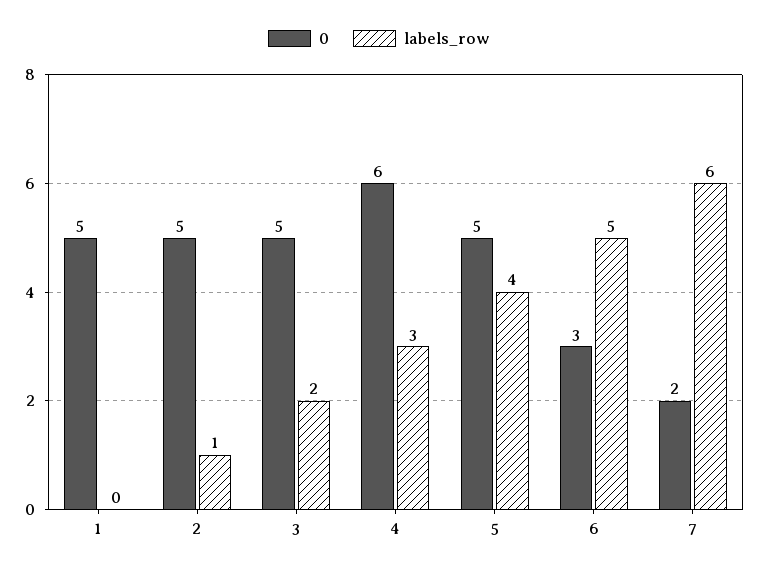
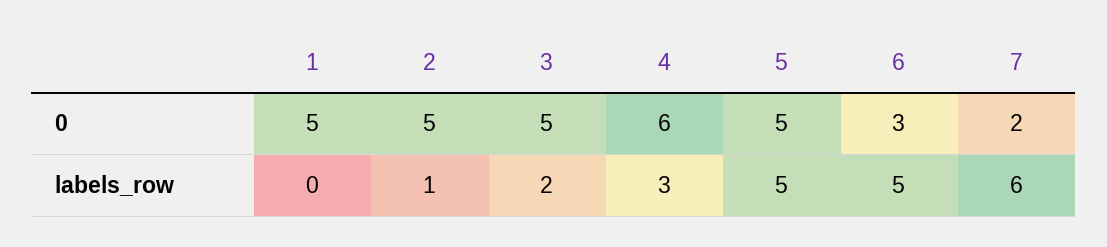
  {
    "0": {
      "1": 5,
      "2": 5,
      "3": 5,
      "4": 6,
      "5": 5,
      "6": 3,
      "7": 2
    },
    "labels_row": {
      "1": 0,
      "2": 1,
      "3": 2,
      "4": 3,
-     "5": 4,
+     "5": 5,
      "6": 5,
      "7": 6
    }
  }

